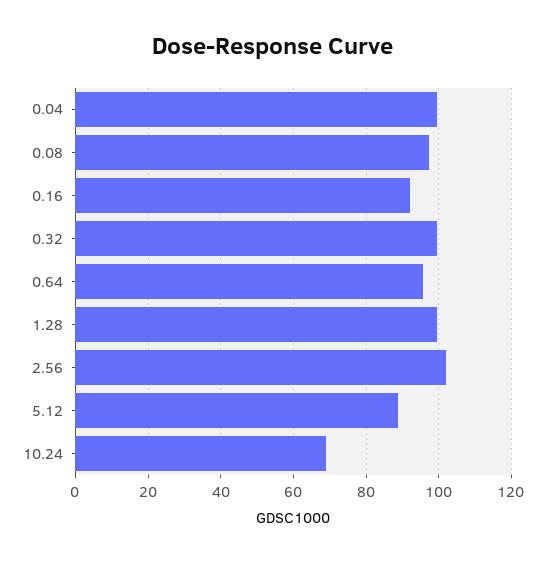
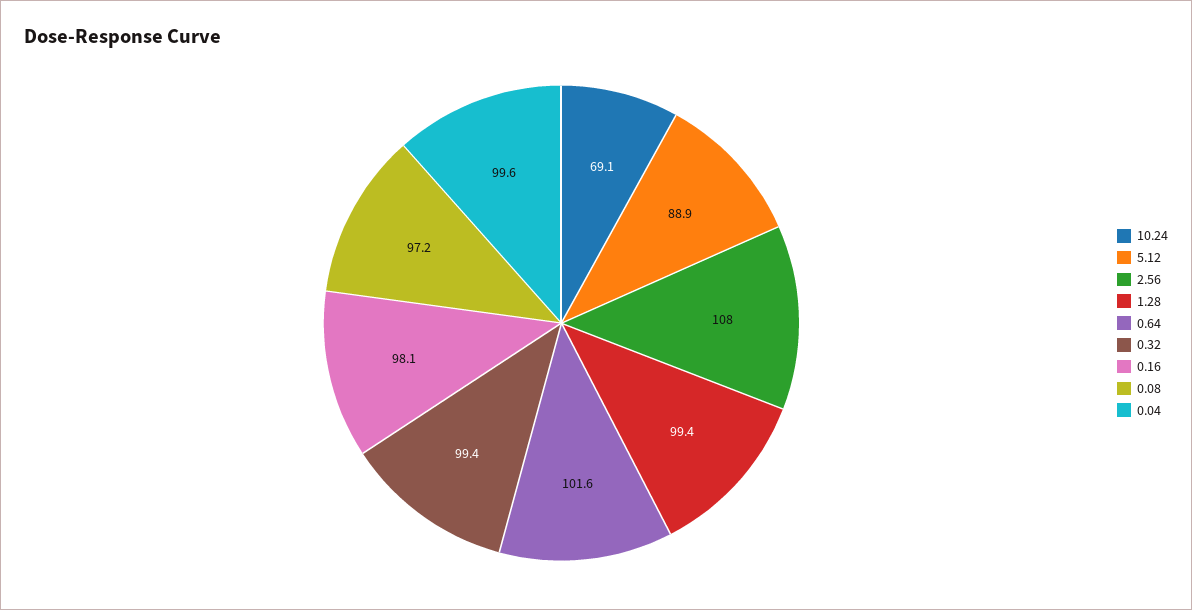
  {
    "0.04": 99.6,
    "0.08": 97.2,
-   "0.16": 92,
+   "0.16": 98.1,
    "0.32": 99.4,
-   "0.64": 96,
+   "0.64": 101.6,
    "1.28": 99.4,
-   "2.56": 102,
+   "2.56": 108,
    "5.12": 88.9,
    "10.24": 69.1
  }

